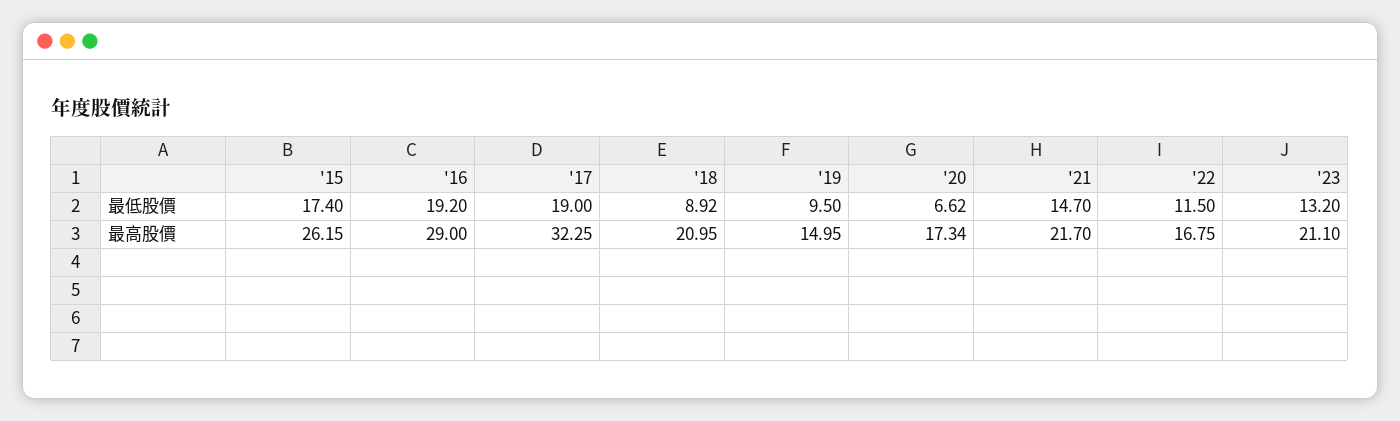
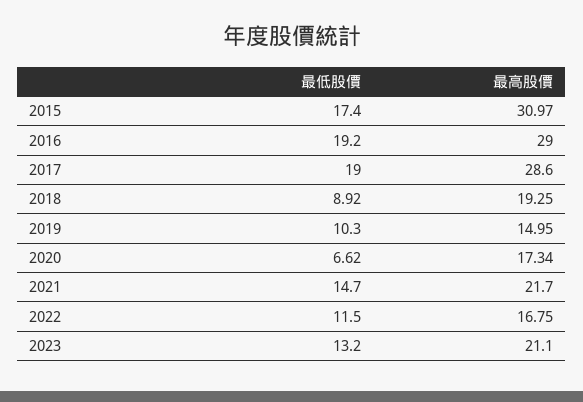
  {
    "'15": {
      "最低股價": 17.4,
-     "最高股價": 26.15
+     "最高股價": 30.97
    },
    "'16": {
      "最低股價": 19.2,
      "最高股價": 29
    },
    "'17": {
      "最低股價": 19,
-     "最高股價": 32.25
+     "最高股價": 28.6
    },
    "'18": {
      "最低股價": 8.92,
-     "最高股價": 20.95
+     "最高股價": 19.25
    },
    "'19": {
-     "最低股價": 9.5,
+     "最低股價": 10.3,
      "最高股價": 14.95
    },
    "'20": {
      "最低股價": 6.62,
      "最高股價": 17.34
    },
    "'21": {
      "最低股價": 14.7,
      "最高股價": 21.7
    },
    "'22": {
      "最低股價": 11.5,
      "最高股價": 16.75
    },
    "'23": {
      "最低股價": 13.2,
      "最高股價": 21.1
    }
  }

